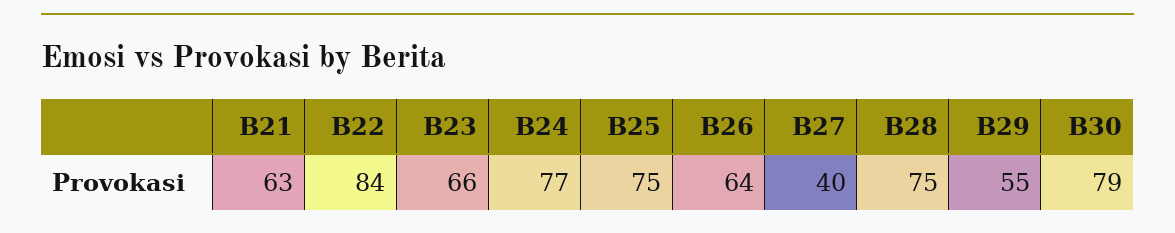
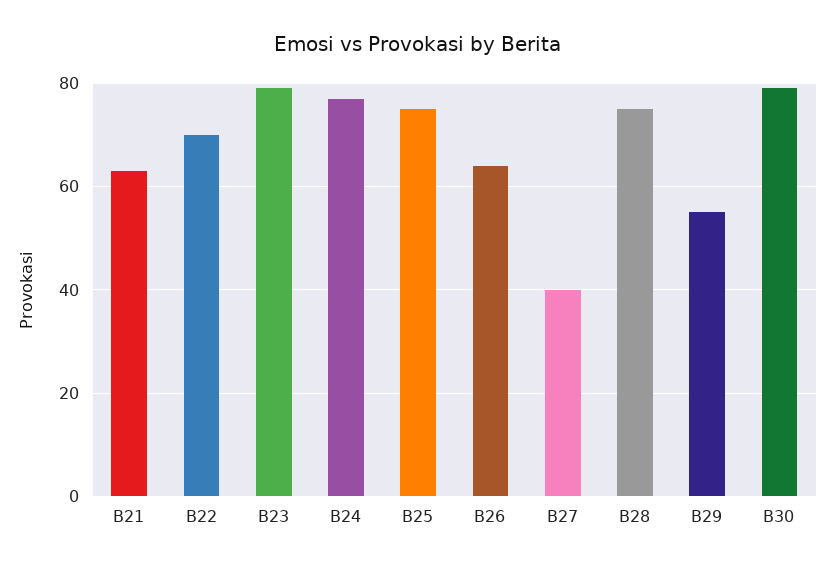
  {
    "B21": 63,
-   "B22": 84,
+   "B22": 70,
-   "B23": 66,
+   "B23": 80,
    "B24": 77,
    "B25": 75,
    "B26": 64,
    "B27": 40,
    "B28": 75,
    "B29": 55,
    "B30": 79
  }

